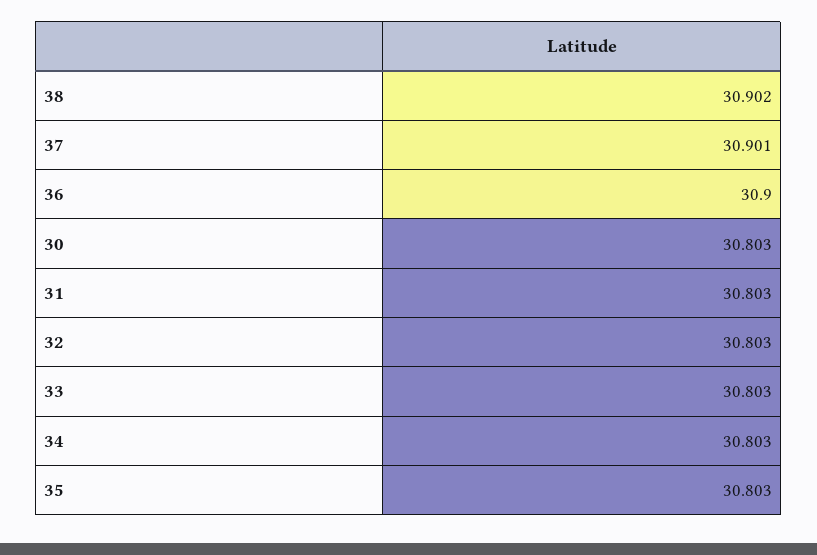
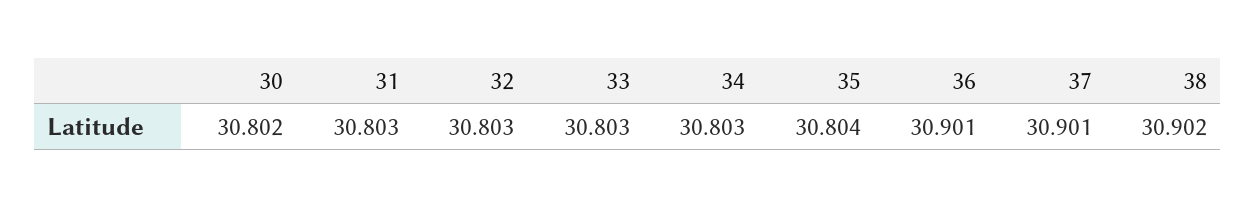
  {
    "38": 30.902,
    "37": 30.901,
-   "36": 30.9,
+   "36": 30.901,
-   "30": 30.803,
+   "30": 30.802,
    "31": 30.803,
    "32": 30.803,
    "33": 30.803,
    "34": 30.803,
-   "35": 30.803
+   "35": 30.804
  }

